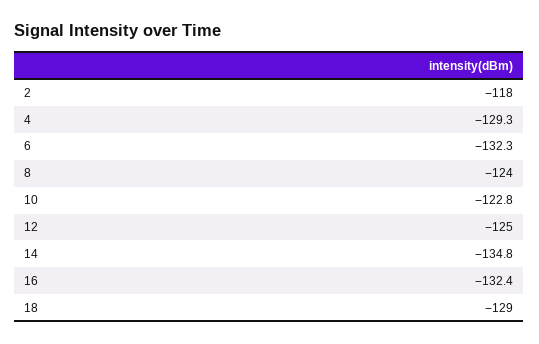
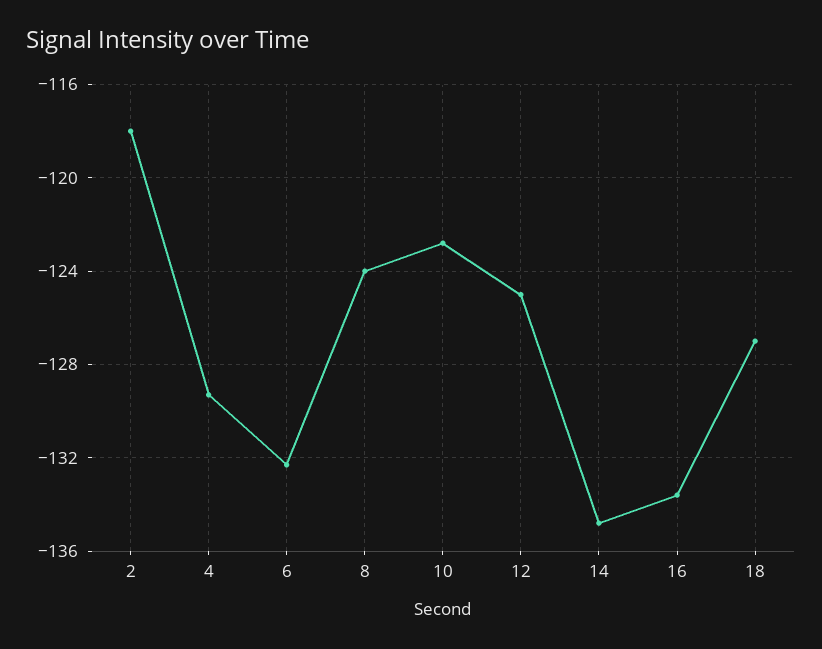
  {
    "2": -118,
    "4": -129.3,
    "6": -132.3,
    "8": -124,
    "10": -122.8,
    "12": -125,
    "14": -134.8,
-   "16": -132.4,
+   "16": -133.5,
-   "18": -129
+   "18": -127
  }

